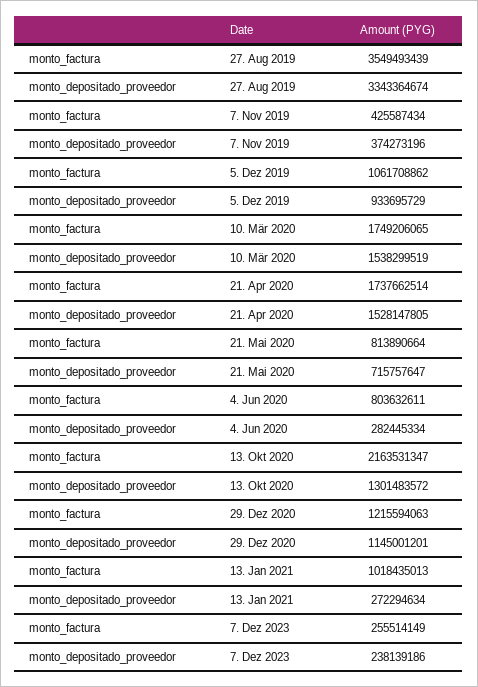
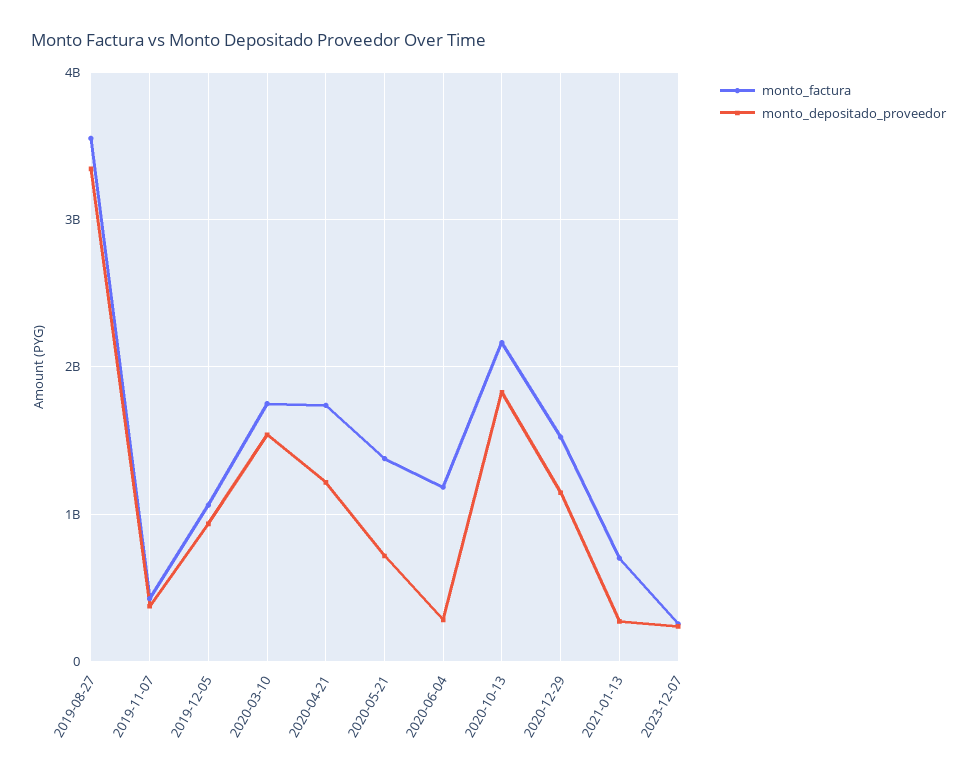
  {
    "monto_factura": {
      "27. Aug 2019": 3549493439,
      "7. Nov 2019": 425587434,
      "5. Dez 2019": 1061708862,
      "10. Mär 2020": 1749206065,
      "21. Apr 2020": 1737662514,
-     "21. Mai 2020": 813890664,
+     "21. Mai 2020": 1400000000,
-     "4. Jun 2020": 803632611,
+     "4. Jun 2020": 1200000000,
      "13. Okt 2020": 2163531347,
-     "29. Dez 2020": 1215594063,
+     "29. Dez 2020": 1500000000,
-     "13. Jan 2021": 1018435013,
+     "13. Jan 2021": 700000000,
      "7. Dez 2023": 255514149
    },
    "monto_depositado_proveedor": {
      "27. Aug 2019": 3343364674,
      "7. Nov 2019": 374273196,
      "5. Dez 2019": 933695729,
      "10. Mär 2020": 1538299519,
-     "21. Apr 2020": 1528147805,
+     "21. Apr 2020": 1200000000,
      "21. Mai 2020": 715757647,
      "4. Jun 2020": 282445334,
-     "13. Okt 2020": 1301483572,
+     "13. Okt 2020": 1800000000,
      "29. Dez 2020": 1145001201,
      "13. Jan 2021": 272294634,
      "7. Dez 2023": 238139186
    }
  }

